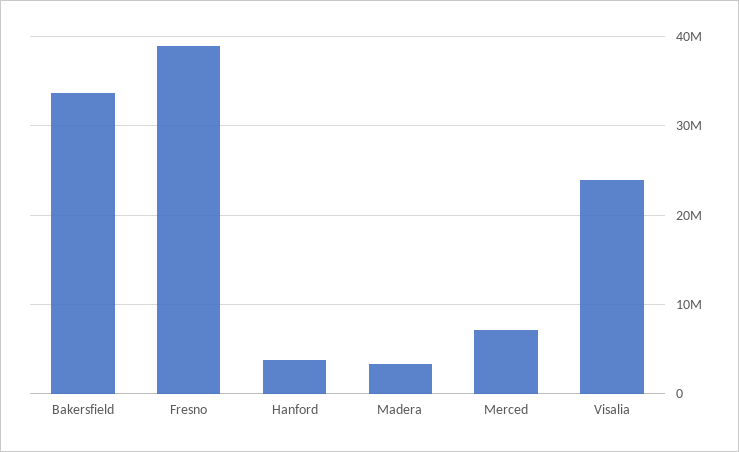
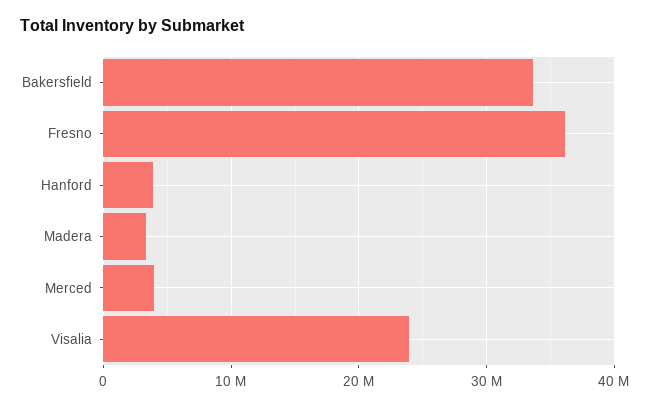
  {
    "Bakersfield": 34000000,
-   "Fresno": 39000000,
+   "Fresno": 36000000,
    "Hanford": 4000000,
    "Madera": 3000000,
-   "Merced": 7000000,
+   "Merced": 4000000,
    "Visalia": 24000000
  }

